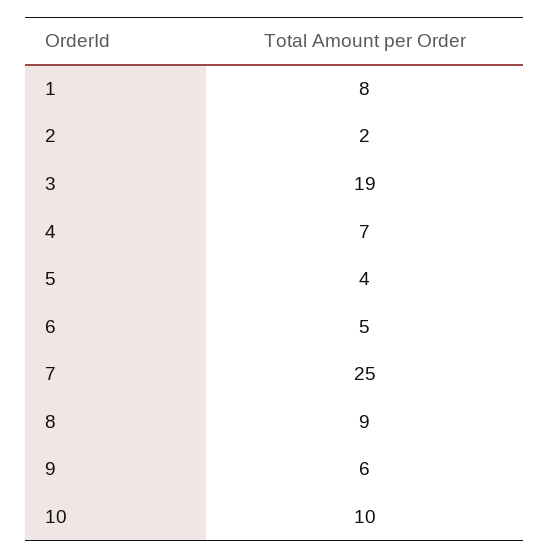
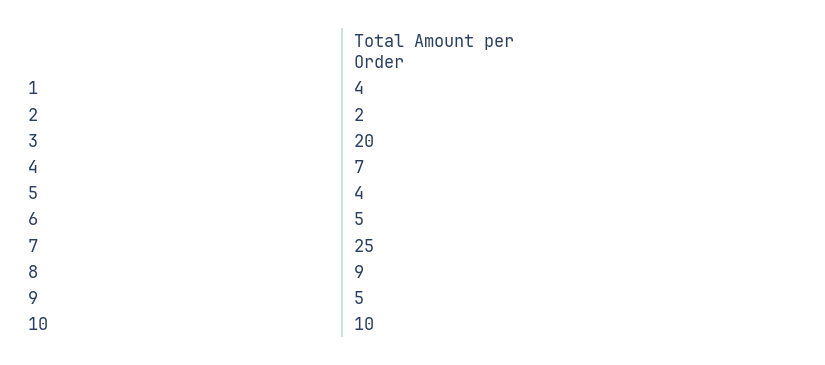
  {
-   "1": 8,
+   "1": 4,
    "2": 2,
-   "3": 19,
+   "3": 20,
    "4": 7,
    "5": 4,
    "6": 5,
    "7": 25,
    "8": 9,
-   "9": 6,
+   "9": 5,
    "10": 10
  }

